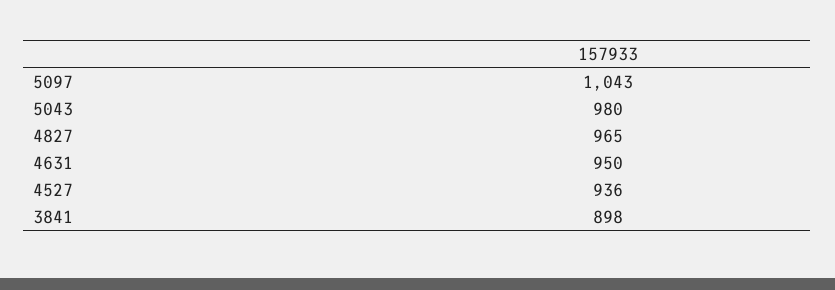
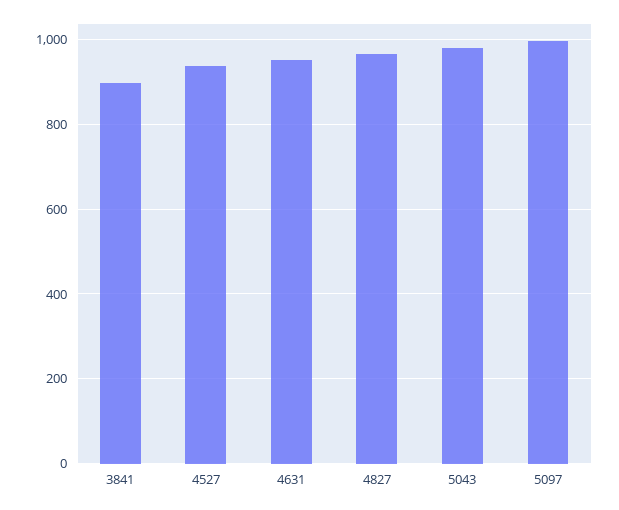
  {
-   "5097": 1043,
+   "5097": 1000,
    "5043": 980,
    "4827": 965,
    "4631": 950,
    "4527": 936,
    "3841": 898
  }

